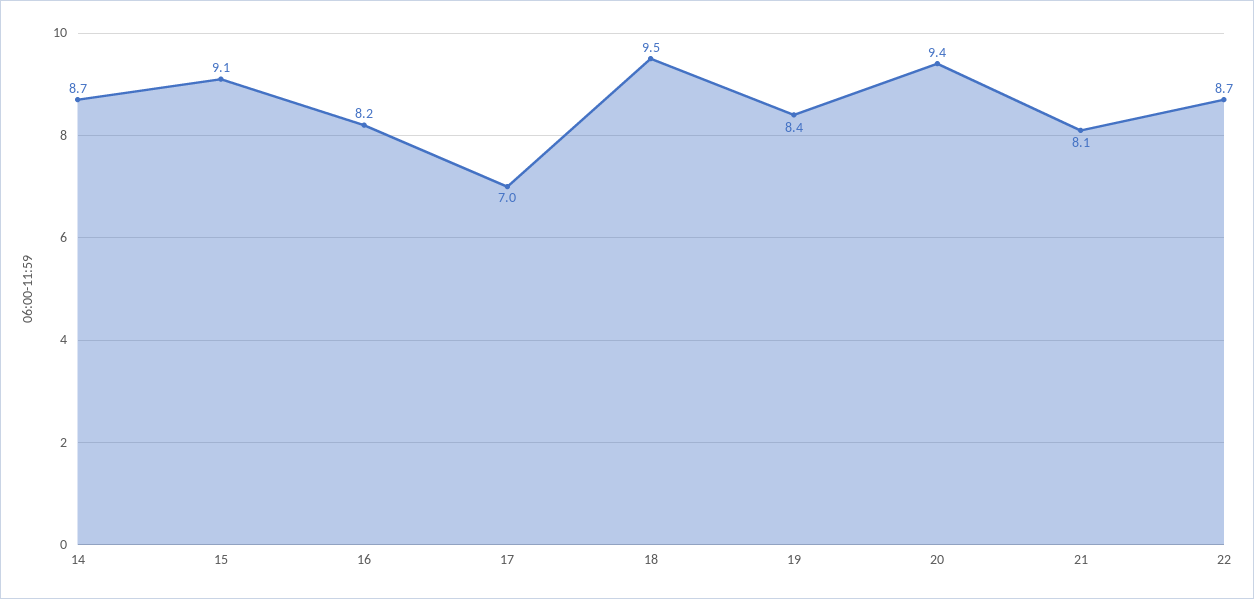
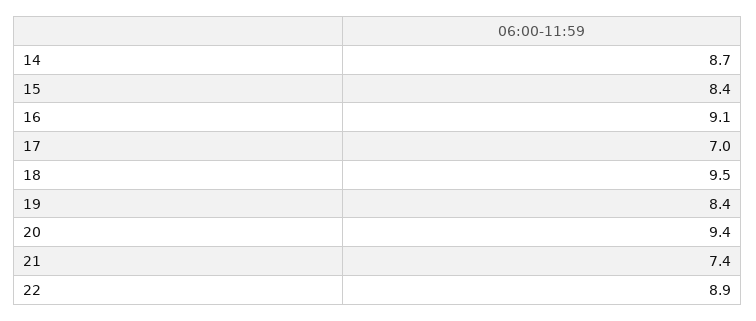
  {
    "14": 8.7,
-   "15": 9.1,
+   "15": 8.4,
-   "16": 8.2,
+   "16": 9.1,
    "17": 7,
    "18": 9.5,
    "19": 8.4,
    "20": 9.4,
-   "21": 8.1,
+   "21": 7.4,
-   "22": 8.7
+   "22": 8.9
  }

